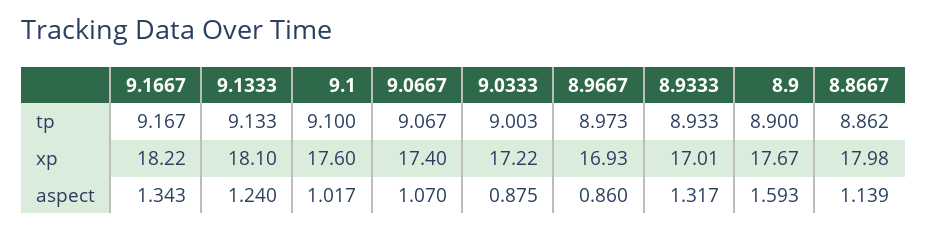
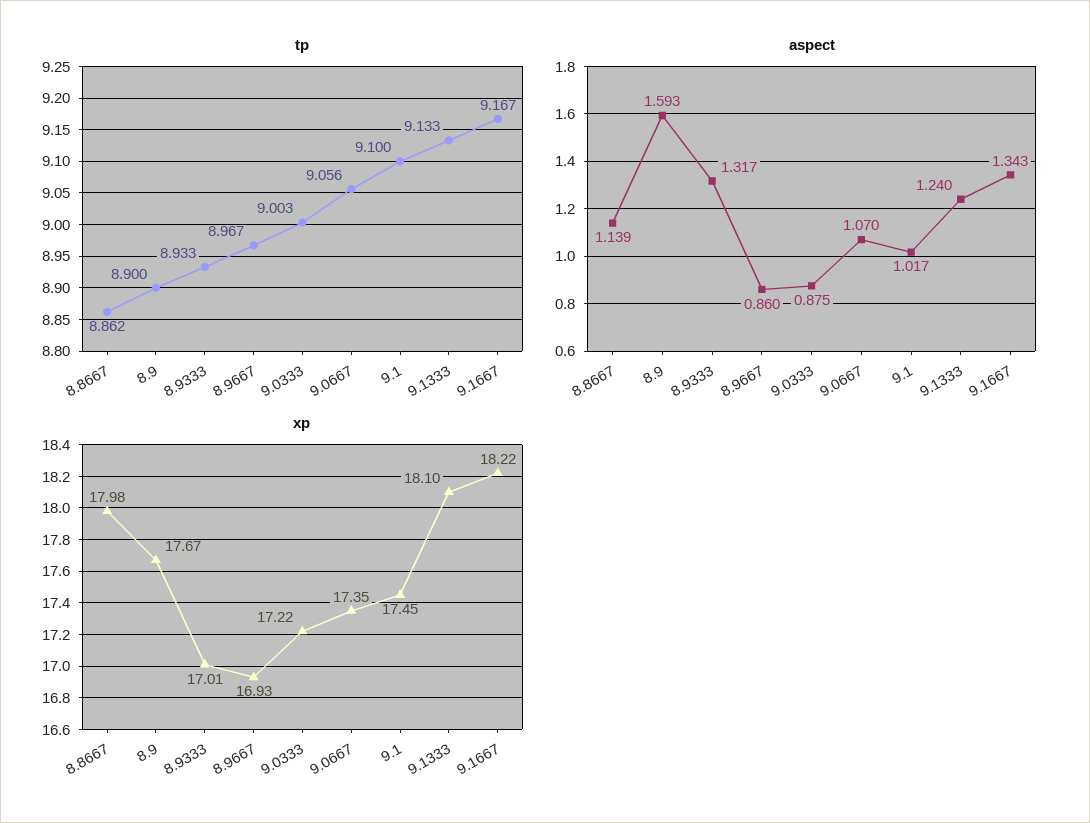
  {
    "tp": {
      "9.1667": 9.167,
      "9.1333": 9.133,
      "9.1": 9.1,
-     "9.0667": 9.067,
+     "9.0667": 9.056,
      "9.0333": 9.003,
-     "8.9667": 8.973,
+     "8.9667": 8.967,
      "8.9333": 8.933,
      "8.9": 8.9,
      "8.8667": 8.862
    },
    "xp": {
      "9.1667": 18.22,
      "9.1333": 18.1,
-     "9.1": 17.6,
+     "9.1": 17.45,
-     "9.0667": 17.4,
+     "9.0667": 17.35,
      "9.0333": 17.22,
      "8.9667": 16.93,
      "8.9333": 17.01,
      "8.9": 17.67,
      "8.8667": 17.98
    },
    "aspect": {
      "9.1667": 1.343,
      "9.1333": 1.24,
      "9.1": 1.017,
      "9.0667": 1.07,
      "9.0333": 0.875,
      "8.9667": 0.86,
      "8.9333": 1.317,
      "8.9": 1.593,
      "8.8667": 1.139
    }
  }

